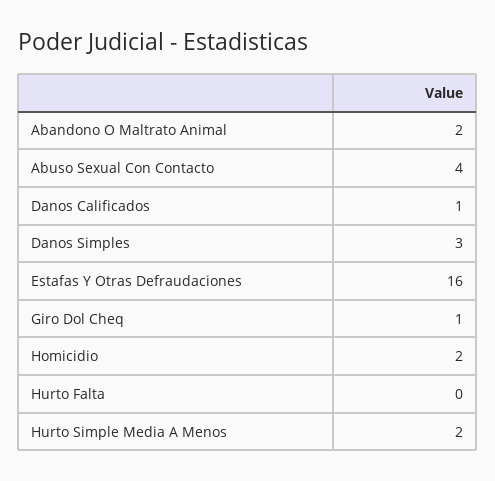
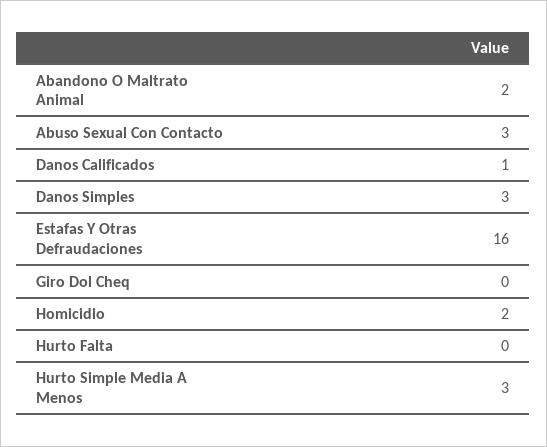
  {
    "Abandono O Maltrato Animal": 2,
-   "Abuso Sexual Con Contacto": 4,
+   "Abuso Sexual Con Contacto": 3,
    "Danos Calificados": 1,
    "Danos Simples": 3,
    "Estafas Y Otras Defraudaciones": 16,
-   "Giro Dol Cheq": 1,
+   "Giro Dol Cheq": 0,
    "Homicidio": 2,
    "Hurto Falta": 0,
-   "Hurto Simple Media A Menos": 2
+   "Hurto Simple Media A Menos": 3
  }

